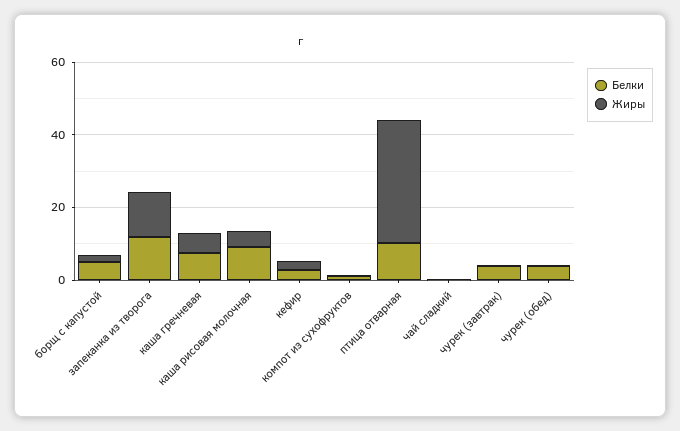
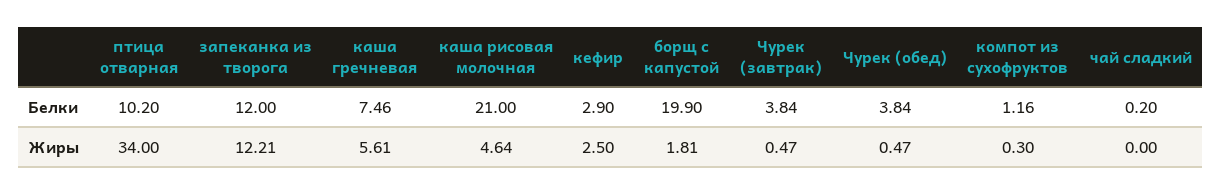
  {
    "Белки": {
-     "борщ с капустой": 5,
+     "борщ с капустой": 19.9,
      "запеканка из творога": 12,
      "каша гречневая": 7.46,
-     "каша рисовая молочная": 10,
+     "каша рисовая молочная": 21,
      "кефир": 2.9,
      "компот из сухофруктов": 1.16,
      "птица отварная": 10.2,
      "чай сладкий": 0.2,
      "чурек (завтрак)": 3.84,
      "чурек (обед)": 3.84
    },
    "Жиры": {
      "борщ с капустой": 1.81,
      "запеканка из творога": 12.21,
      "каша гречневая": 5.61,
      "каша рисовая молочная": 4.64,
      "кефир": 2.5,
      "компот из сухофруктов": 0.3,
      "птица отварная": 34,
      "чай сладкий": 0,
      "чурек (завтрак)": 0.47,
      "чурек (обед)": 0.47
    }
  }

